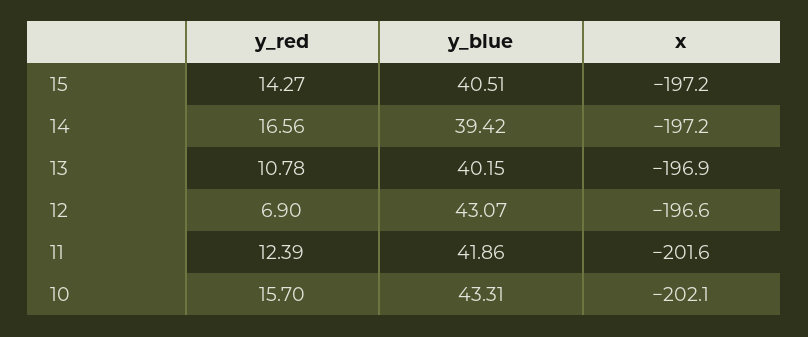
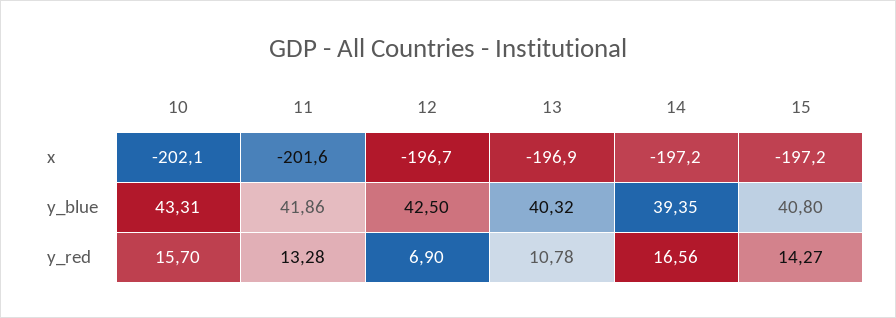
  {
    "y_red": {
      "15": 14.27,
      "14": 16.56,
      "13": 10.78,
      "12": 6.9,
-     "11": 12.39,
+     "11": 13.28,
      "10": 15.7
    },
    "y_blue": {
-     "15": 40.51,
+     "15": 40.8,
-     "14": 39.42,
+     "14": 39.35,
-     "13": 40.15,
+     "13": 40.32,
-     "12": 43.07,
+     "12": 42.5,
      "11": 41.86,
      "10": 43.31
    },
    "x": {
      "15": -197.2,
      "14": -197.2,
      "13": -196.9,
-     "12": -196.6,
+     "12": -196.7,
      "11": -201.6,
      "10": -202.1
    }
  }

